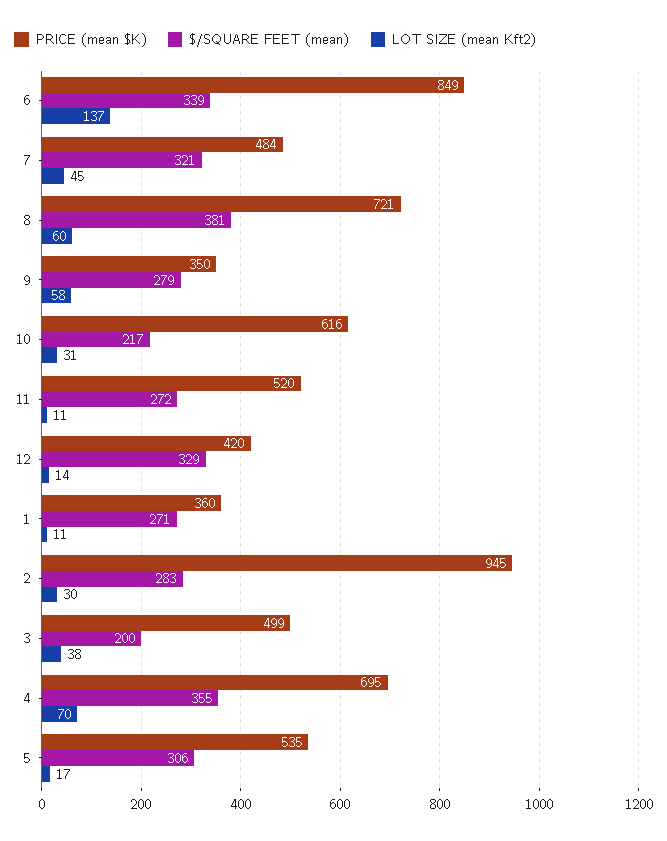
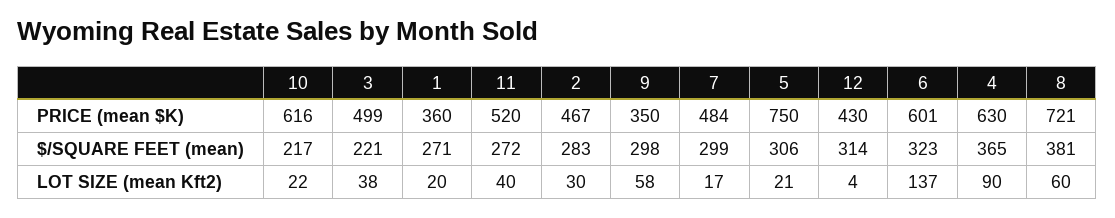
  {
    "PRICE (mean $K)": {
-     "6": 849,
+     "6": 601,
      "7": 484,
      "8": 721,
      "9": 350,
      "10": 616,
      "11": 520,
-     "12": 420,
+     "12": 430,
      "1": 360,
-     "2": 945,
+     "2": 467,
      "3": 499,
-     "4": 695,
+     "4": 630,
-     "5": 535
+     "5": 750
    },
    "$/SQUARE FEET (mean)": {
-     "6": 339,
+     "6": 323,
-     "7": 321,
+     "7": 299,
      "8": 381,
-     "9": 279,
+     "9": 298,
      "10": 217,
      "11": 272,
-     "12": 329,
+     "12": 314,
      "1": 271,
      "2": 283,
-     "3": 200,
+     "3": 221,
-     "4": 355,
+     "4": 365,
      "5": 306
    },
    "LOT SIZE (mean Kft2)": {
      "6": 137,
-     "7": 45,
+     "7": 17,
      "8": 60,
      "9": 58,
-     "10": 31,
+     "10": 22,
-     "11": 11,
+     "11": 40,
-     "12": 14,
+     "12": 4,
-     "1": 11,
+     "1": 20,
      "2": 30,
      "3": 38,
-     "4": 70,
+     "4": 90,
-     "5": 17
+     "5": 21
    }
  }

